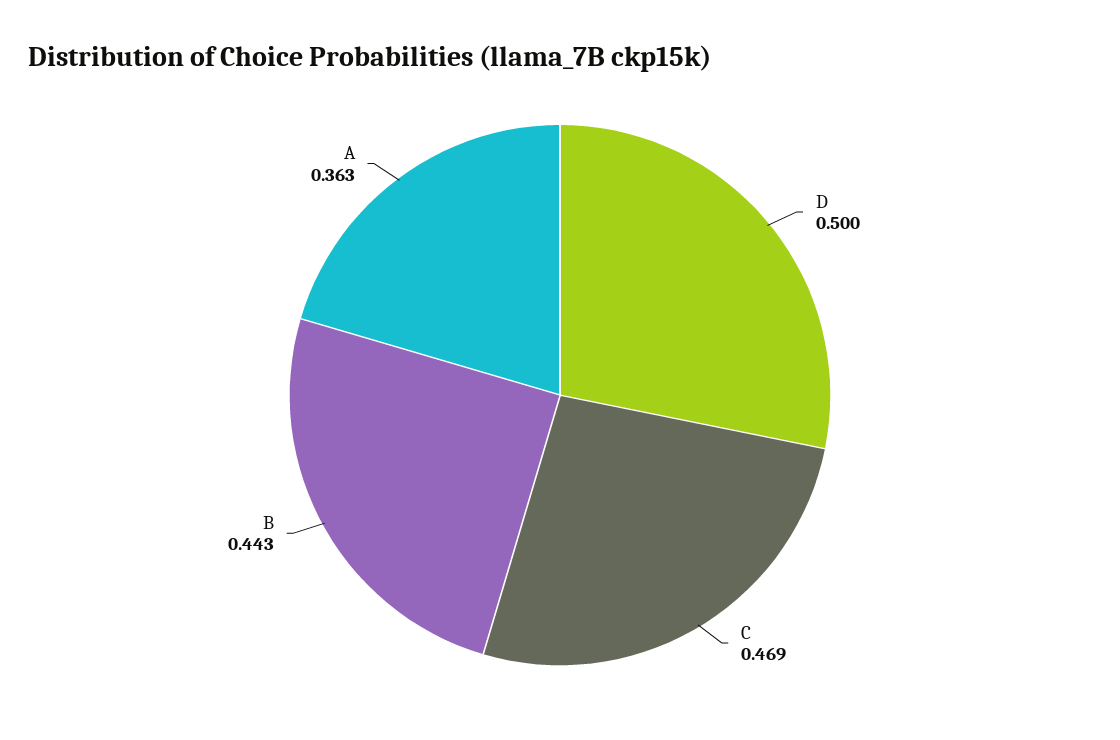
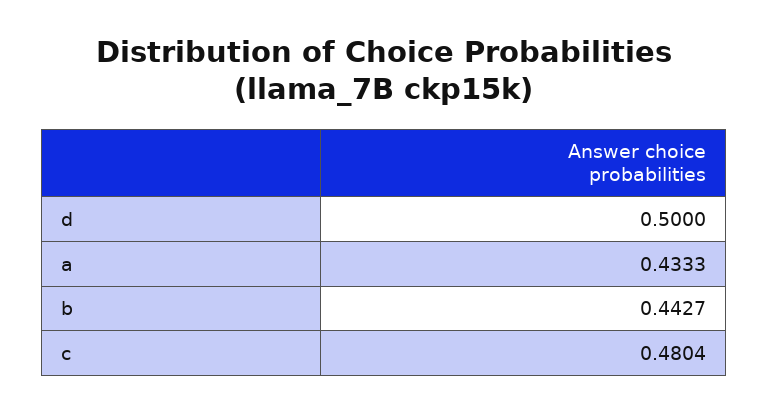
  {
    "D": 0.5,
-   "C": 0.469,
+   "C": 0.4804,
    "B": 0.4427,
-   "A": 0.363
+   "A": 0.4333
  }

